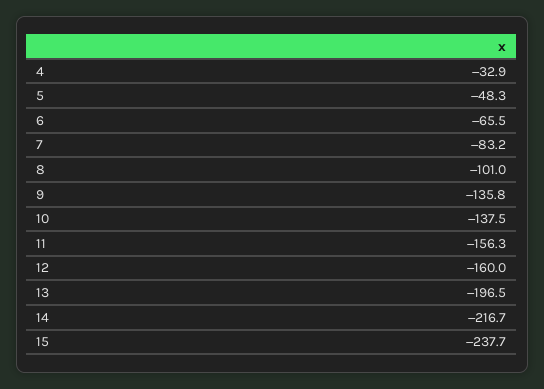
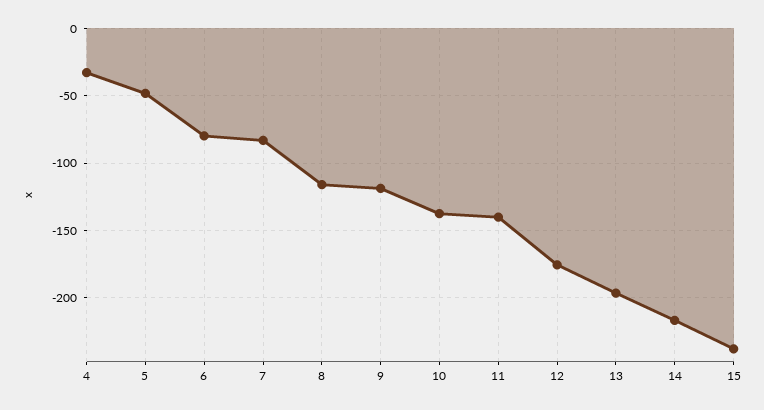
  {
    "4": -32.9,
    "5": -48.3,
-   "6": -65.5,
+   "6": -80,
    "7": -83.2,
-   "8": -101,
+   "8": -115,
-   "9": -135.8,
+   "9": -120,
    "10": -137.5,
-   "11": -156.3,
+   "11": -140,
-   "12": -160,
+   "12": -175,
    "13": -196.5,
    "14": -216.7,
    "15": -237.7
  }

